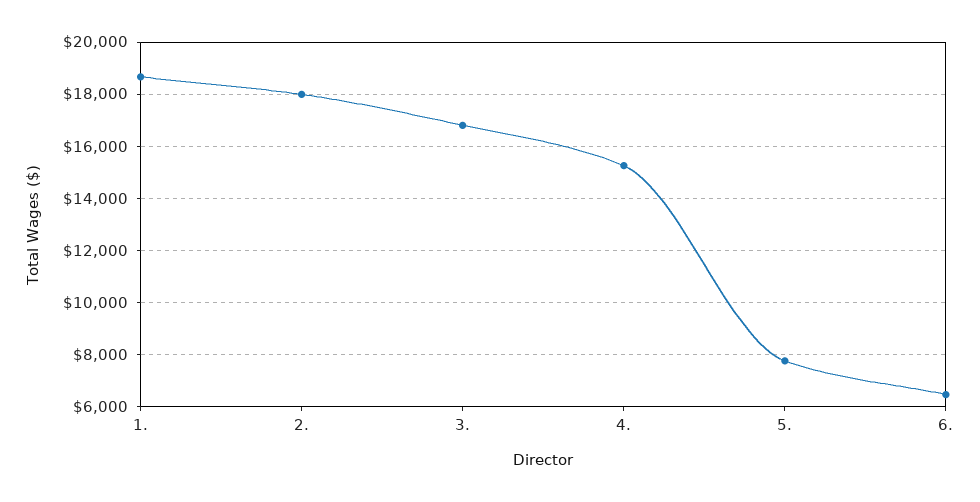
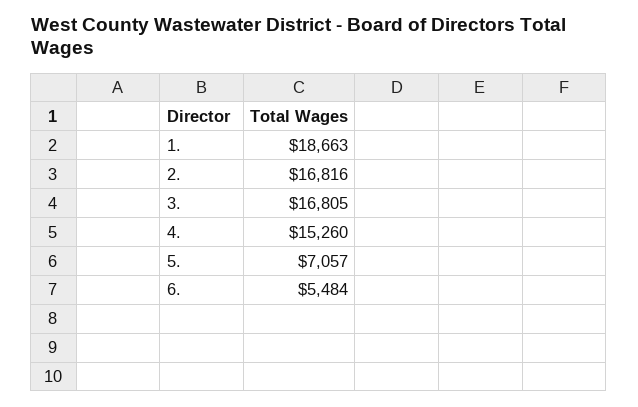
  {
    "1.": 18663,
-   "2.": 18000,
+   "2.": 16816,
    "3.": 16805,
    "4.": 15260,
-   "5.": 7750,
+   "5.": 7057,
-   "6.": 6500
+   "6.": 5484
  }

